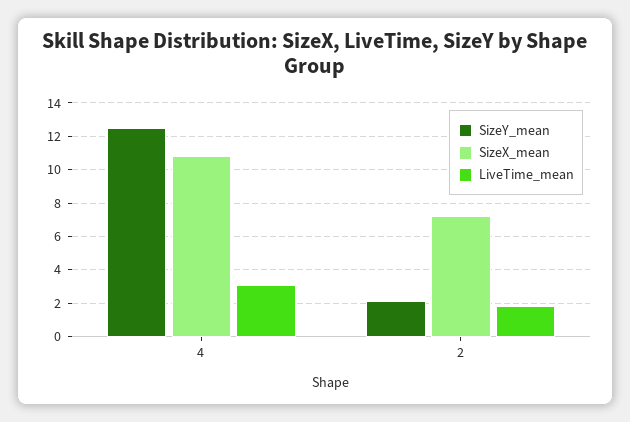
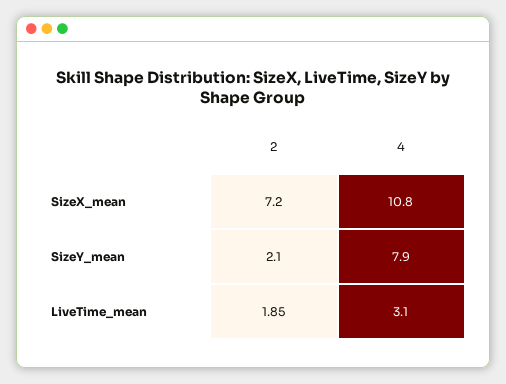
  {
    "SizeY_mean": {
-     "4": 12.5,
+     "4": 7.9,
      "2": 2.1
    },
    "SizeX_mean": {
      "4": 10.8,
      "2": 7.2
    },
    "LiveTime_mean": {
      "4": 3.1,
      "2": 1.85
    }
  }

